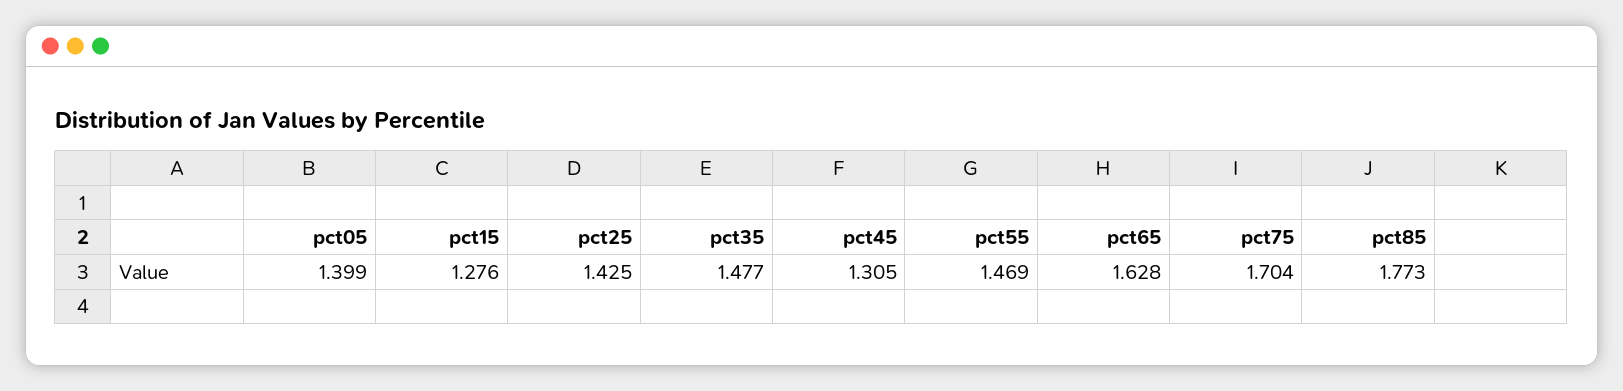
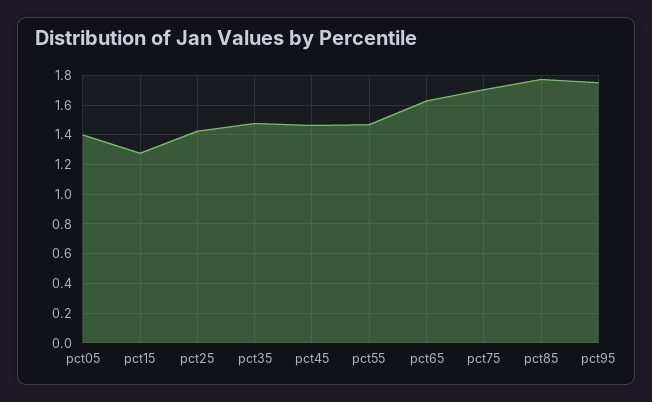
  {
    "pct05": 1.399,
    "pct15": 1.276,
    "pct25": 1.425,
    "pct35": 1.477,
-   "pct45": 1.305,
+   "pct45": 1.45,
    "pct55": 1.469,
    "pct65": 1.628,
    "pct75": 1.704,
-   "pct85": 1.773
+   "pct85": 1.773,
+   "pct95": 1.75
  }

